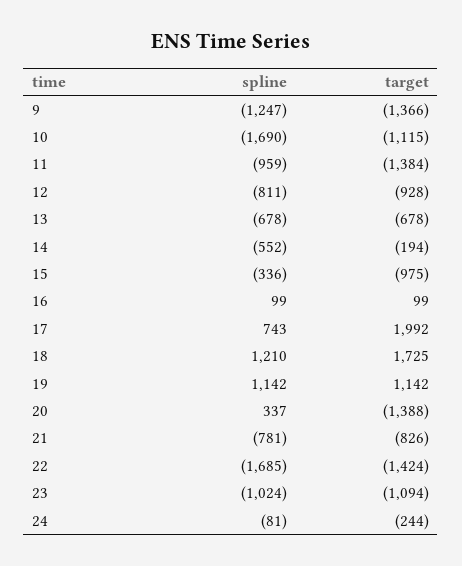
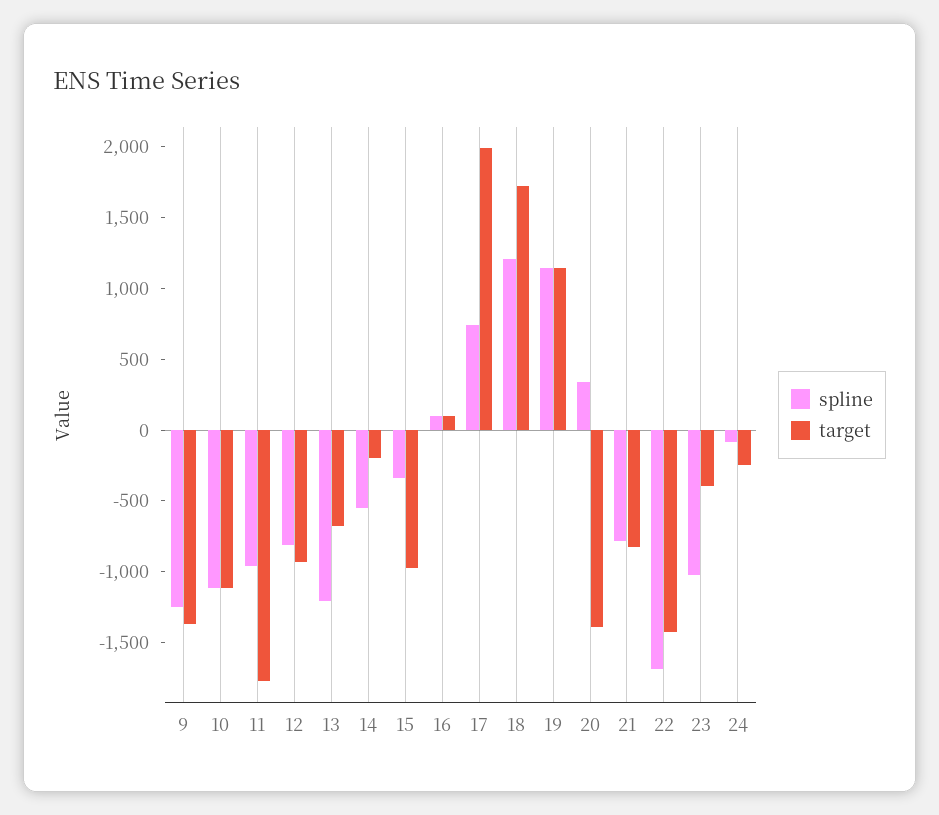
  {
    "spline": {
      "9": -1247,
-     "10": -1690,
+     "10": -1100,
      "11": -959,
      "12": -811,
-     "13": -678,
+     "13": -1200,
      "14": -552,
      "15": -336,
      "16": 99,
      "17": 743,
      "18": 1210,
      "19": 1142,
      "20": 337,
      "21": -781,
      "22": -1685,
      "23": -1024,
      "24": -81
    },
    "target": {
      "9": -1366,
      "10": -1115,
-     "11": -1384,
+     "11": -1800,
      "12": -928,
      "13": -678,
      "14": -194,
      "15": -975,
      "16": 99,
      "17": 1992,
      "18": 1725,
      "19": 1142,
      "20": -1388,
      "21": -826,
      "22": -1424,
-     "23": -1094,
+     "23": -400,
      "24": -244
    }
  }

